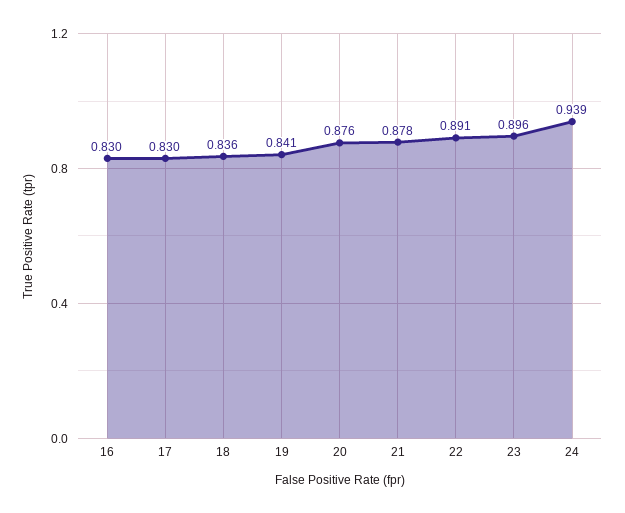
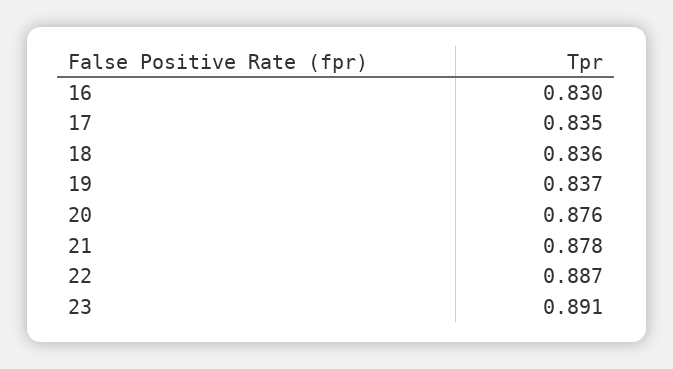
  {
    "16": 0.83,
-   "17": 0.83,
+   "17": 0.835,
    "18": 0.836,
-   "19": 0.841,
+   "19": 0.837,
    "20": 0.876,
    "21": 0.878,
-   "22": 0.891,
+   "22": 0.887,
-   "23": 0.896,
+   "23": 0.891
-   "24": 0.939
  }

